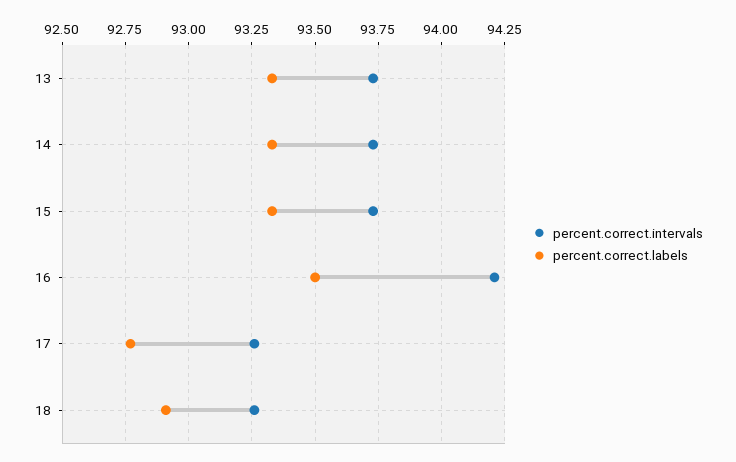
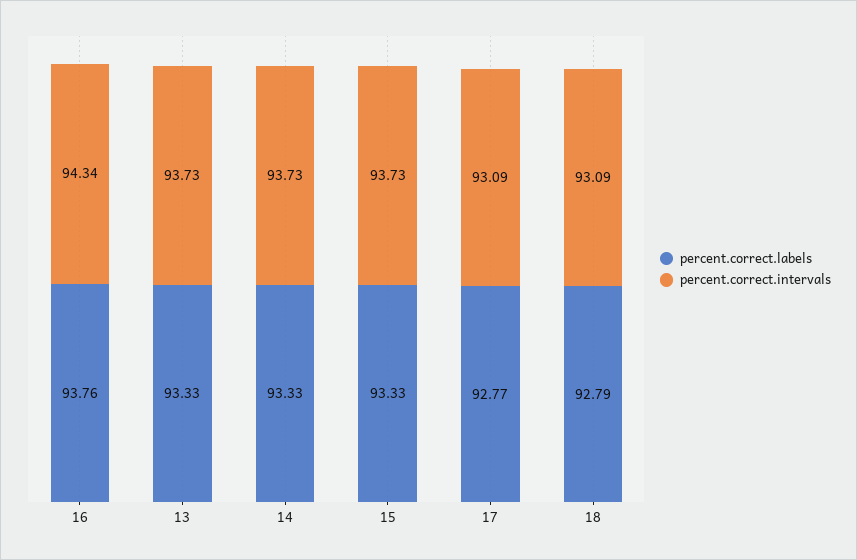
  {
    "percent.correct.intervals": {
      "13": 93.73,
      "14": 93.73,
      "15": 93.73,
-     "16": 94.2,
+     "16": 94.34,
-     "17": 93.25,
+     "17": 93.09,
-     "18": 93.25
+     "18": 93.09
    },
    "percent.correct.labels": {
      "13": 93.33,
      "14": 93.33,
      "15": 93.33,
-     "16": 93.5,
+     "16": 93.76,
      "17": 92.77,
-     "18": 92.9
+     "18": 92.79
    }
  }

